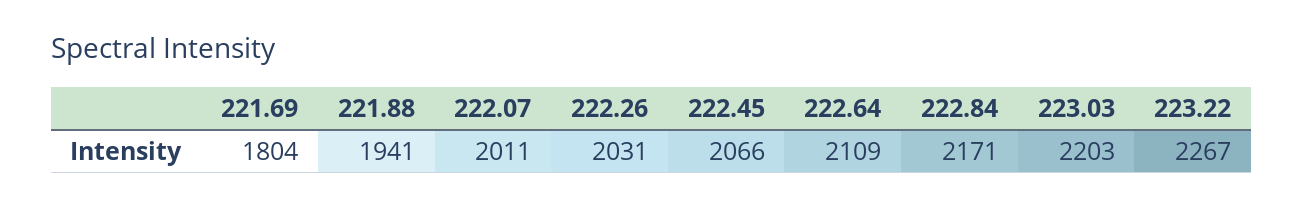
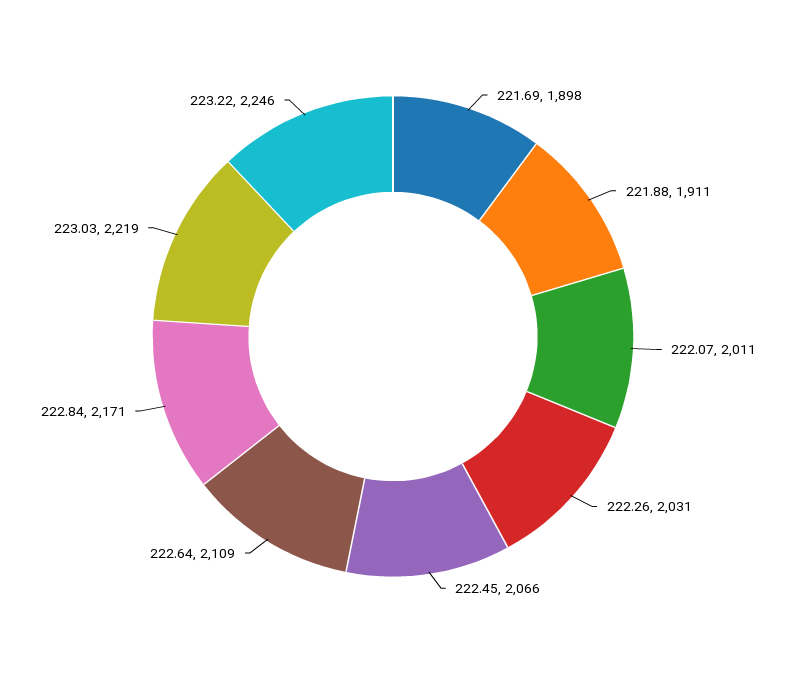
  {
-   "221.69": 1804,
+   "221.69": 1898,
-   "221.88": 1941,
+   "221.88": 1911,
    "222.07": 2011,
    "222.26": 2031,
    "222.45": 2066,
    "222.64": 2109,
    "222.84": 2171,
-   "223.03": 2203,
+   "223.03": 2219,
-   "223.22": 2267
+   "223.22": 2246
  }

